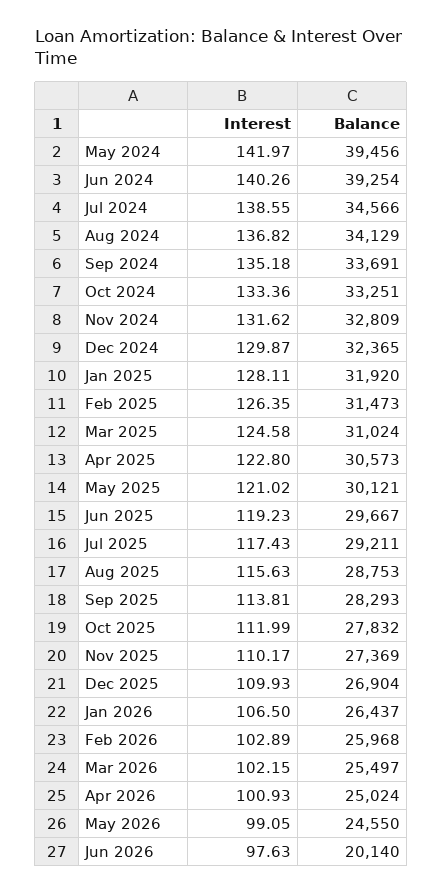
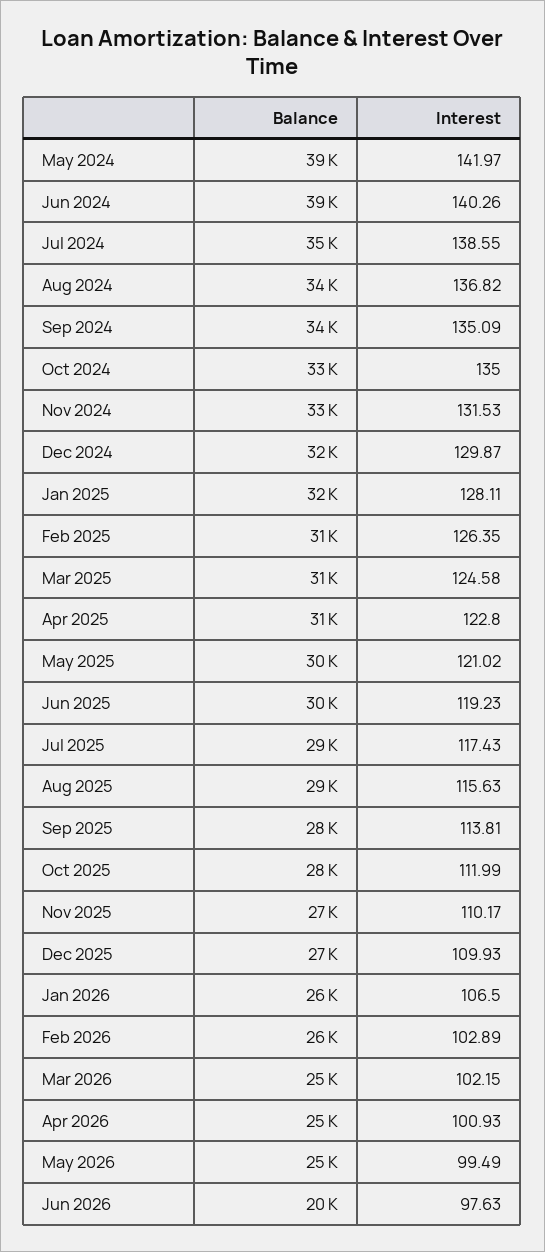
  {
    "Interest": {
      "May 2024": 141.97,
      "Jun 2024": 140.26,
      "Jul 2024": 138.55,
      "Aug 2024": 136.82,
-     "Sep 2024": 135.18,
+     "Sep 2024": 135.09,
-     "Oct 2024": 133.36,
+     "Oct 2024": 135,
-     "Nov 2024": 131.62,
+     "Nov 2024": 131.53,
      "Dec 2024": 129.87,
      "Jan 2025": 128.11,
      "Feb 2025": 126.35,
      "Mar 2025": 124.58,
      "Apr 2025": 122.8,
      "May 2025": 121.02,
      "Jun 2025": 119.23,
      "Jul 2025": 117.43,
      "Aug 2025": 115.63,
      "Sep 2025": 113.81,
      "Oct 2025": 111.99,
      "Nov 2025": 110.17,
      "Dec 2025": 109.93,
      "Jan 2026": 106.5,
      "Feb 2026": 102.89,
      "Mar 2026": 102.15,
      "Apr 2026": 100.93,
-     "May 2026": 99.05,
+     "May 2026": 99.49,
      "Jun 2026": 97.63
    },
    "Balance": {
      "May 2024": 39456,
      "Jun 2024": 39254,
      "Jul 2024": 34566,
      "Aug 2024": 34129,
      "Sep 2024": 33691,
      "Oct 2024": 33251,
      "Nov 2024": 32809,
      "Dec 2024": 32365,
      "Jan 2025": 31920,
      "Feb 2025": 31473,
      "Mar 2025": 31024,
      "Apr 2025": 30573,
      "May 2025": 30121,
      "Jun 2025": 29667,
      "Jul 2025": 29211,
      "Aug 2025": 28753,
      "Sep 2025": 28293,
      "Oct 2025": 27832,
      "Nov 2025": 27369,
      "Dec 2025": 26904,
      "Jan 2026": 26437,
      "Feb 2026": 25968,
      "Mar 2026": 25497,
      "Apr 2026": 25024,
      "May 2026": 24550,
      "Jun 2026": 20140
    }
  }

